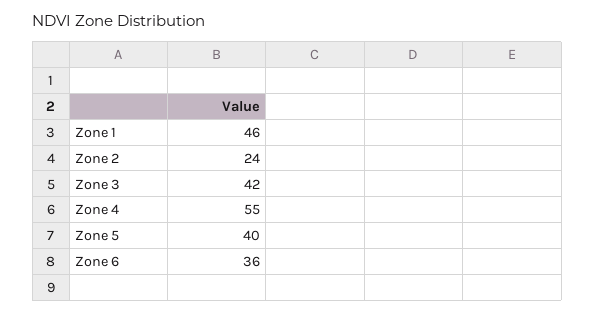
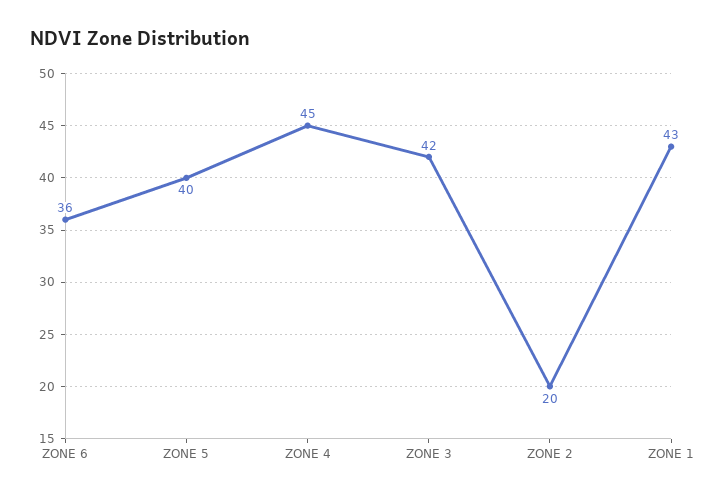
  {
-   "Zone 1": 46,
+   "Zone 1": 43,
-   "Zone 2": 24,
+   "Zone 2": 20,
    "Zone 3": 42,
-   "Zone 4": 55,
+   "Zone 4": 45,
    "Zone 5": 40,
    "Zone 6": 36
  }

